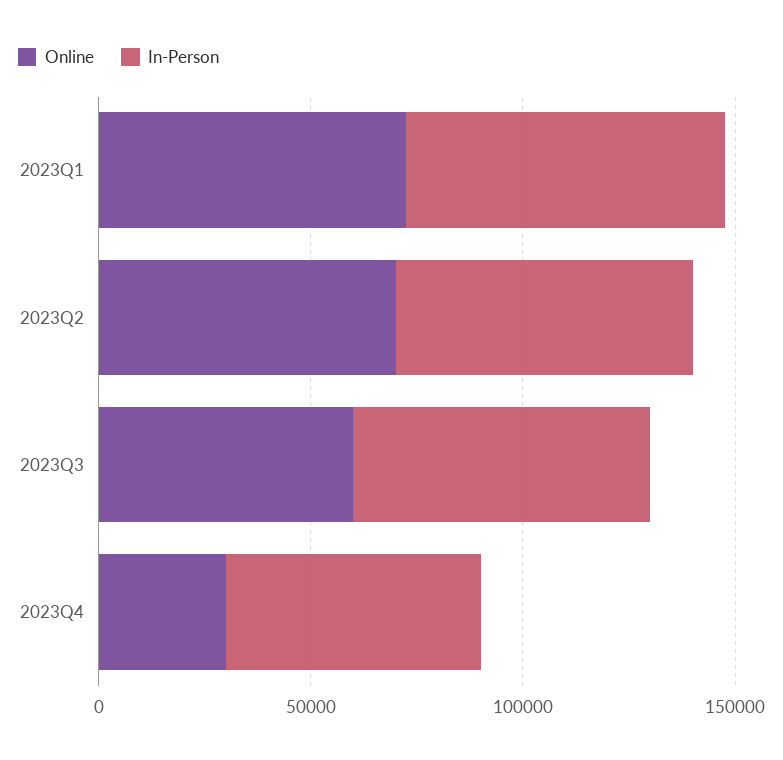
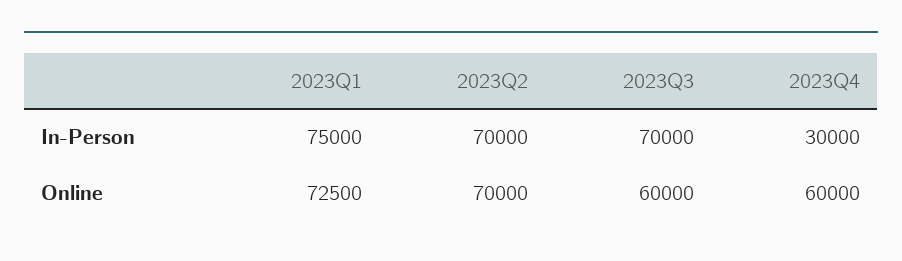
  {
    "Online": {
      "2023Q1": 72500,
      "2023Q2": 70000,
      "2023Q3": 60000,
-     "2023Q4": 30000
+     "2023Q4": 60000
    },
    "In-Person": {
      "2023Q1": 75000,
      "2023Q2": 70000,
      "2023Q3": 70000,
-     "2023Q4": 60000
+     "2023Q4": 30000
    }
  }

